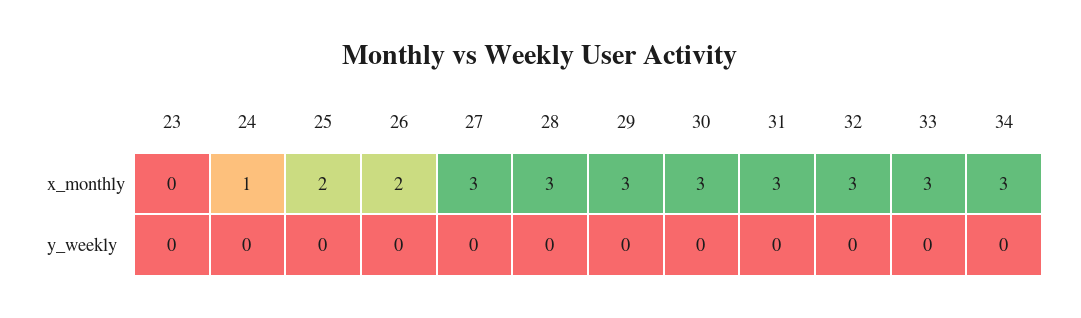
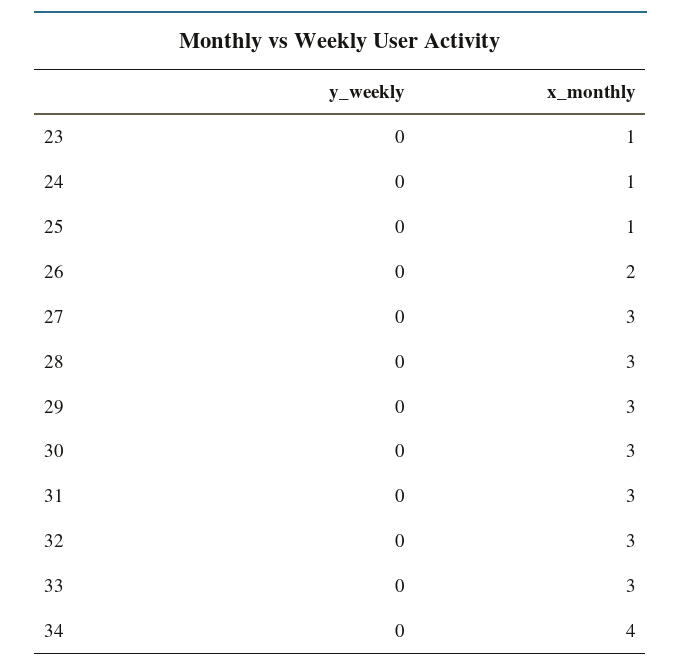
  {
    "23": {
-     "x_monthly": 0,
+     "x_monthly": 1,
      "y_weekly": 0
    },
    "24": {
      "x_monthly": 1,
      "y_weekly": 0
    },
    "25": {
-     "x_monthly": 2,
+     "x_monthly": 1,
      "y_weekly": 0
    },
    "26": {
      "x_monthly": 2,
      "y_weekly": 0
    },
    "27": {
      "x_monthly": 3,
      "y_weekly": 0
    },
    "28": {
      "x_monthly": 3,
      "y_weekly": 0
    },
    "29": {
      "x_monthly": 3,
      "y_weekly": 0
    },
    "30": {
      "x_monthly": 3,
      "y_weekly": 0
    },
    "31": {
      "x_monthly": 3,
      "y_weekly": 0
    },
    "32": {
      "x_monthly": 3,
      "y_weekly": 0
    },
    "33": {
      "x_monthly": 3,
      "y_weekly": 0
    },
    "34": {
-     "x_monthly": 3,
+     "x_monthly": 4,
      "y_weekly": 0
    }
  }

